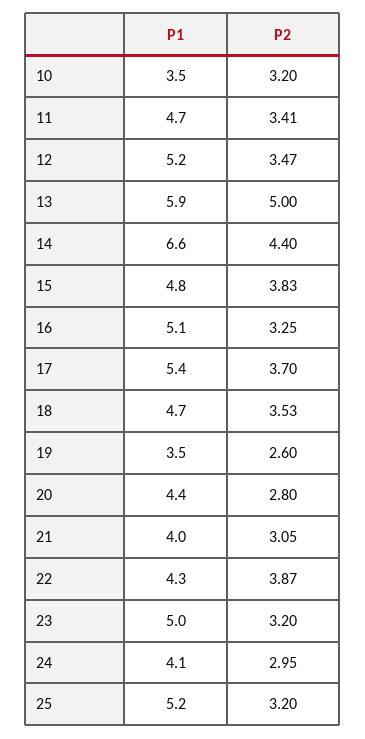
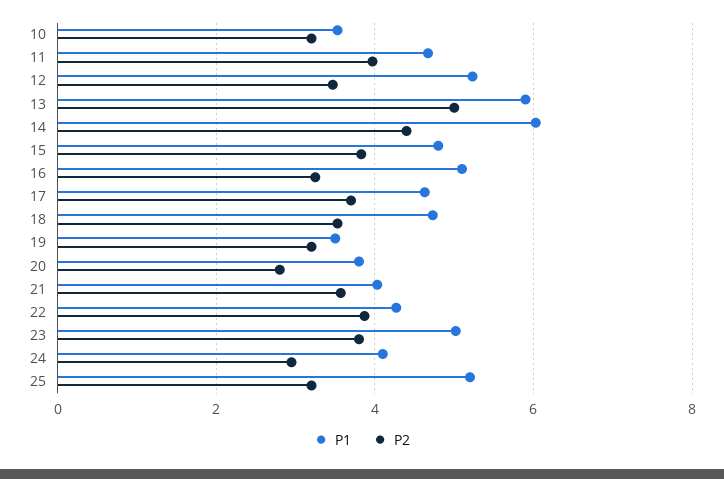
  {
    "P1": {
      "10": 3.5,
      "11": 4.7,
      "12": 5.2,
      "13": 5.9,
-     "14": 6.6,
+     "14": 6,
      "15": 4.8,
      "16": 5.1,
-     "17": 5.4,
+     "17": 4.6,
      "18": 4.7,
      "19": 3.5,
-     "20": 4.4,
+     "20": 3.8,
      "21": 4,
      "22": 4.3,
      "23": 5,
      "24": 4.1,
      "25": 5.2
    },
    "P2": {
      "10": 3.2,
-     "11": 3.41,
+     "11": 4,
      "12": 3.47,
      "13": 5,
      "14": 4.4,
      "15": 3.83,
      "16": 3.25,
      "17": 3.7,
      "18": 3.53,
-     "19": 2.6,
+     "19": 3.2,
      "20": 2.8,
-     "21": 3.05,
+     "21": 3.6,
      "22": 3.87,
-     "23": 3.2,
+     "23": 3.8,
      "24": 2.95,
      "25": 3.2
    }
  }

